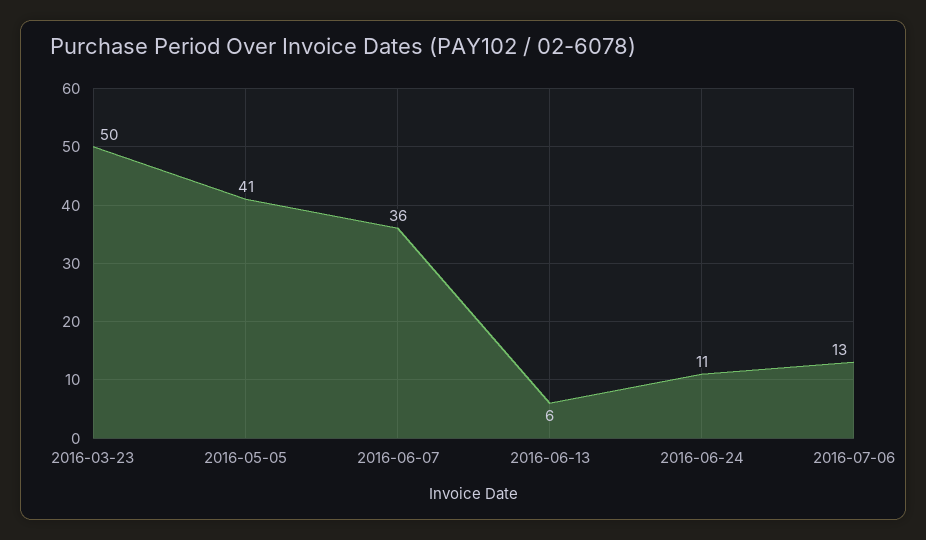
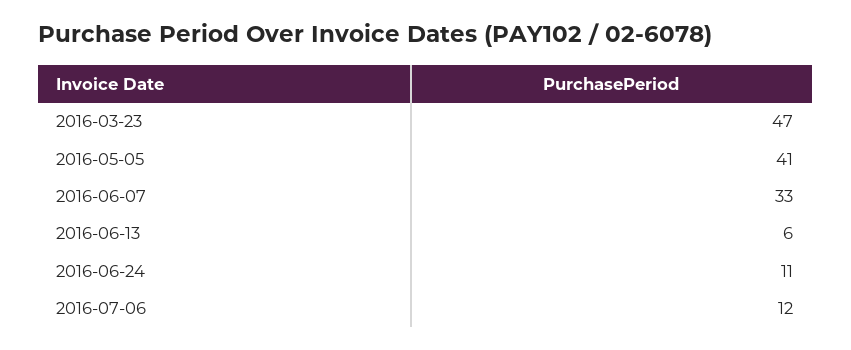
  {
-   "2016-03-23": 50,
+   "2016-03-23": 47,
    "2016-05-05": 41,
-   "2016-06-07": 36,
+   "2016-06-07": 33,
    "2016-06-13": 6,
    "2016-06-24": 11,
-   "2016-07-06": 13
+   "2016-07-06": 12
  }

